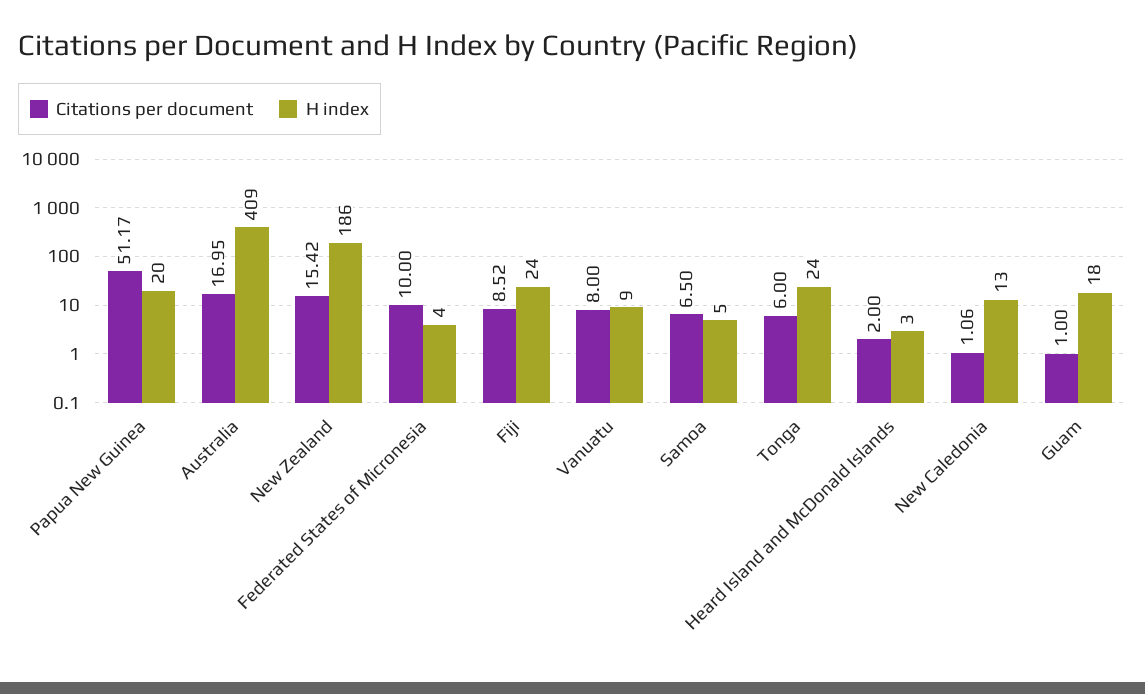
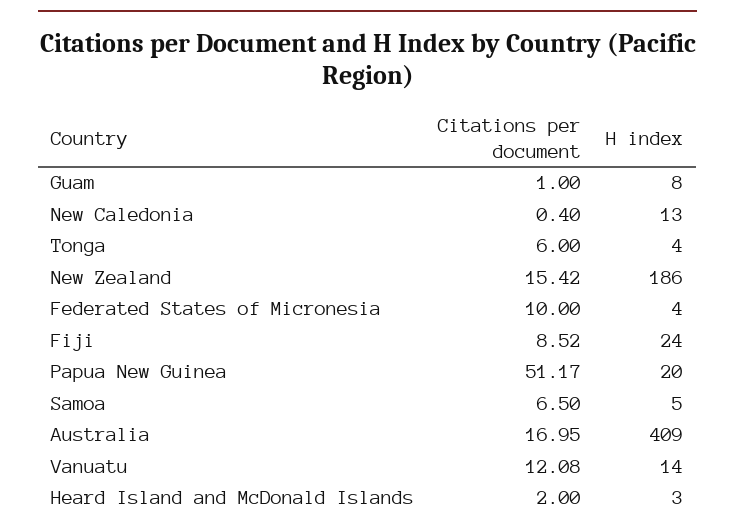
  {
    "Citations per document": {
      "Papua New Guinea": 51.17,
      "Australia": 16.95,
      "New Zealand": 15.42,
      "Federated States of Micronesia": 10,
      "Fiji": 8.52,
-     "Vanuatu": 8,
+     "Vanuatu": 12.08,
      "Samoa": 6.5,
      "Tonga": 6,
      "Heard Island and McDonald Islands": 2,
-     "New Caledonia": 1.06,
+     "New Caledonia": 0.4,
      "Guam": 1
    },
    "H index": {
      "Papua New Guinea": 20,
      "Australia": 409,
      "New Zealand": 186,
      "Federated States of Micronesia": 4,
      "Fiji": 24,
-     "Vanuatu": 9,
+     "Vanuatu": 14,
      "Samoa": 5,
-     "Tonga": 24,
+     "Tonga": 4,
      "Heard Island and McDonald Islands": 3,
      "New Caledonia": 13,
-     "Guam": 18
+     "Guam": 8
    }
  }

